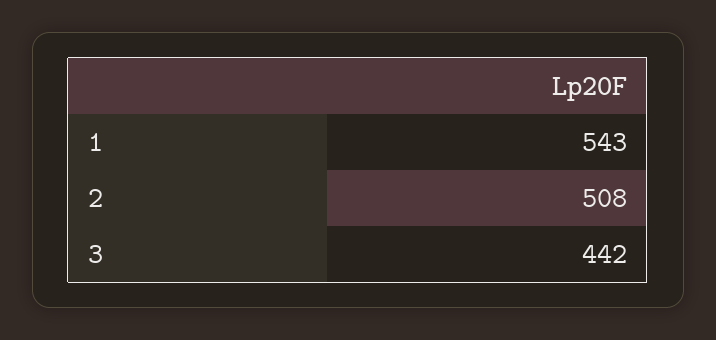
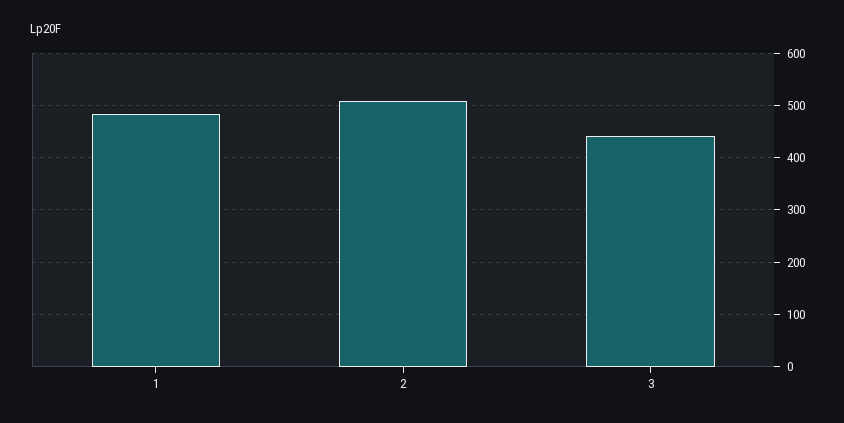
  {
-   "1": 543,
+   "1": 480,
    "2": 508,
    "3": 442
  }

